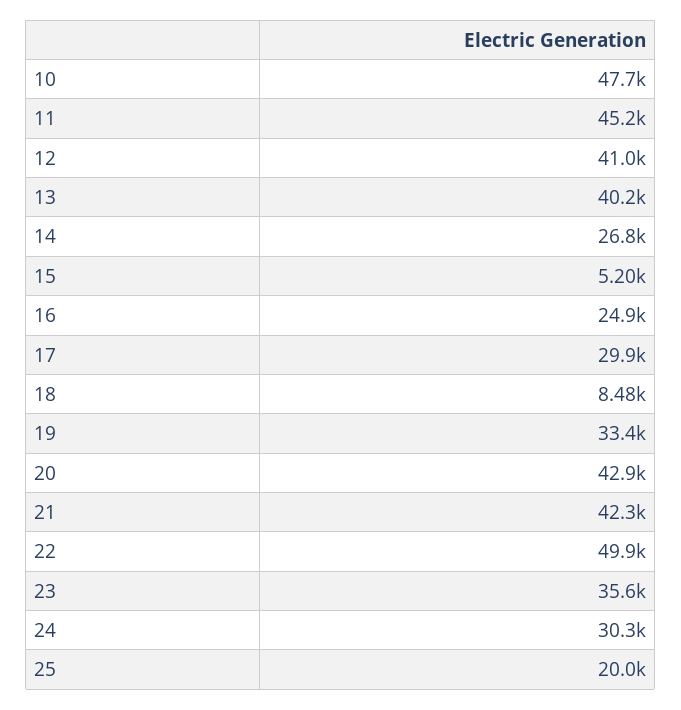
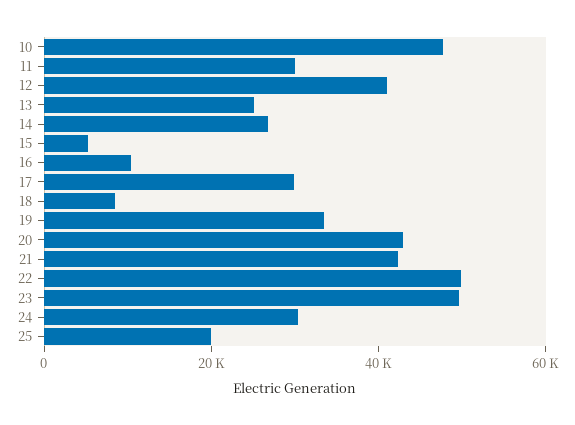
  {
    "10": 47700,
-   "11": 45200,
+   "11": 30000,
    "12": 41000,
-   "13": 40200,
+   "13": 25000,
    "14": 26800,
    "15": 5200,
-   "16": 24900,
+   "16": 10000,
    "17": 29900,
    "18": 8480,
    "19": 33400,
    "20": 42900,
    "21": 42300,
    "22": 49900,
-   "23": 35600,
+   "23": 50000,
    "24": 30300,
    "25": 20000
  }

